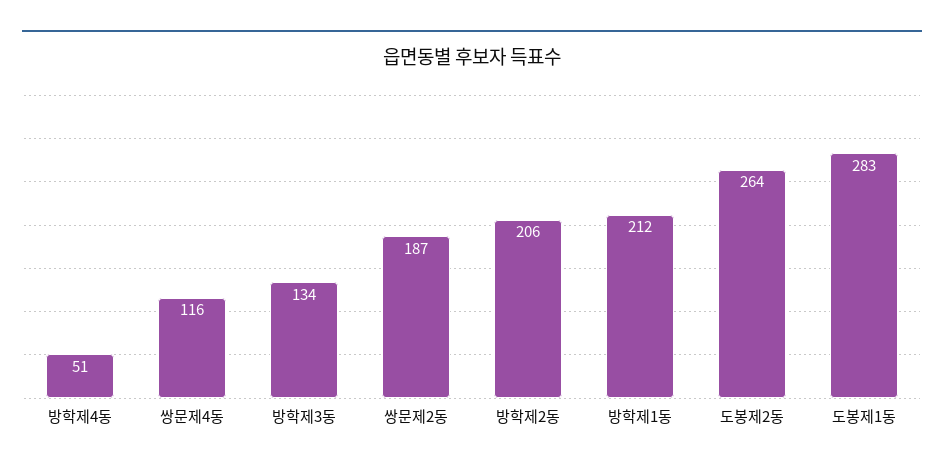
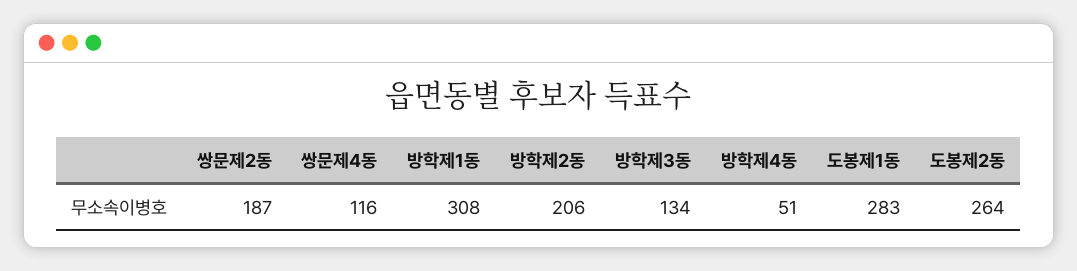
  {
    "방학제4동": 51,
    "쌍문제4동": 116,
    "방학제3동": 134,
    "쌍문제2동": 187,
    "방학제2동": 206,
-   "방학제1동": 212,
+   "방학제1동": 308,
    "도봉제2동": 264,
    "도봉제1동": 283
  }

